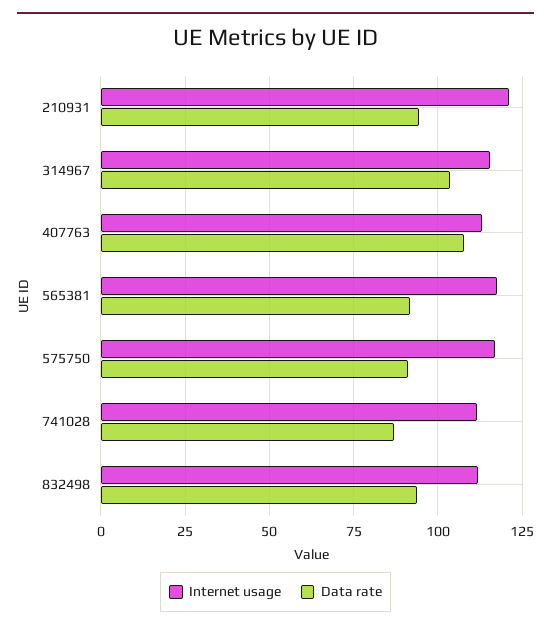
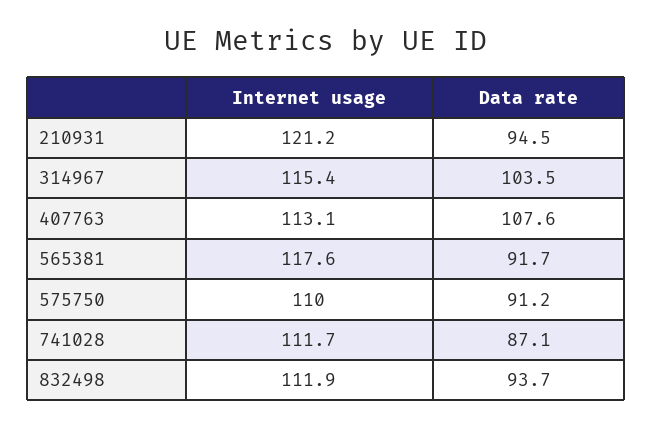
  {
    "Internet usage": {
      "210931": 121.2,
      "314967": 115.4,
      "407763": 113.1,
      "565381": 117.6,
-     "575750": 117.5,
+     "575750": 110,
      "741028": 111.7,
      "832498": 111.9
    },
    "Data rate": {
      "210931": 94.5,
      "314967": 103.5,
      "407763": 107.6,
      "565381": 91.7,
      "575750": 91.2,
      "741028": 87.1,
      "832498": 93.7
    }
  }

